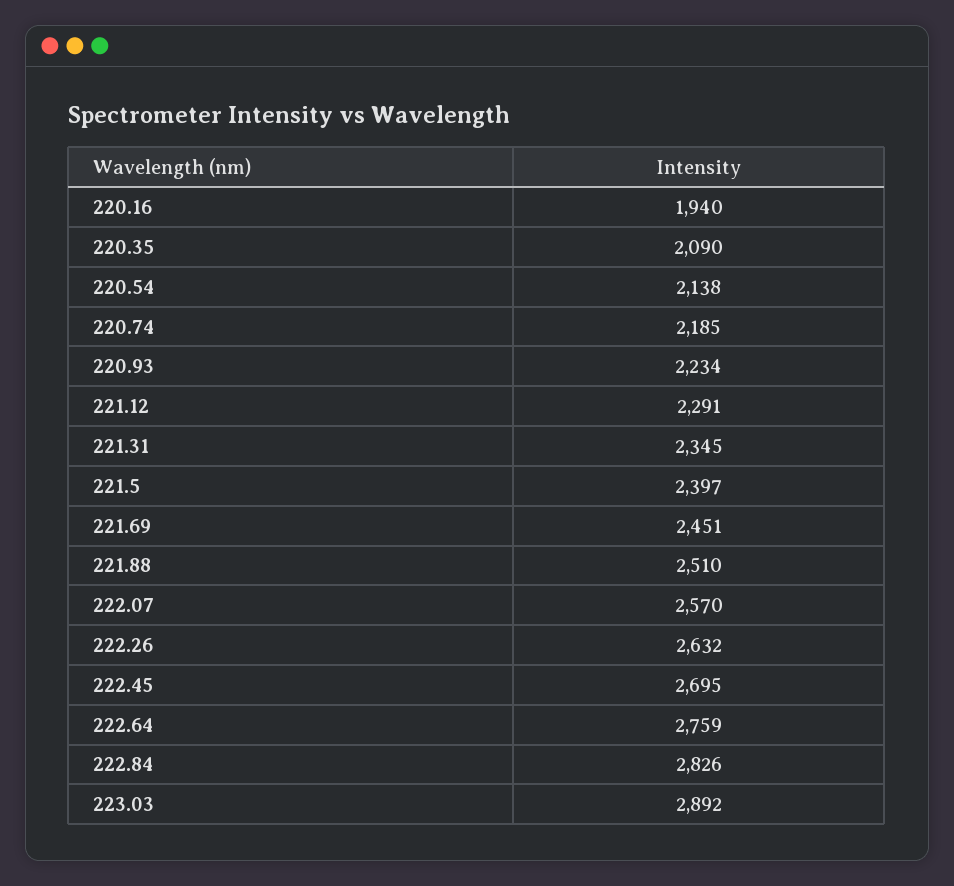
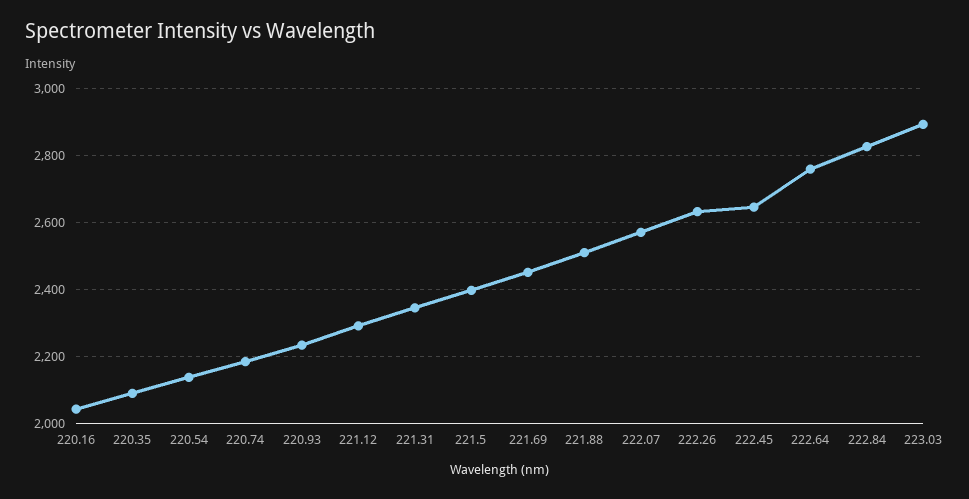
  {
-   "220.16": 1940,
+   "220.16": 2040,
    "220.35": 2090,
    "220.54": 2138,
    "220.74": 2185,
    "220.93": 2234,
    "221.12": 2291,
    "221.31": 2345,
    "221.5": 2397,
    "221.69": 2451,
    "221.88": 2510,
    "222.07": 2570,
    "222.26": 2632,
-   "222.45": 2695,
+   "222.45": 2640,
    "222.64": 2759,
    "222.84": 2826,
    "223.03": 2892
  }

